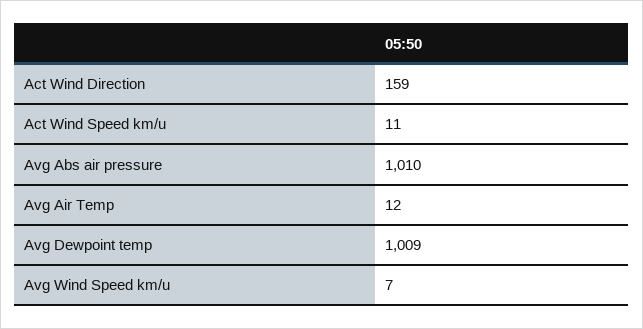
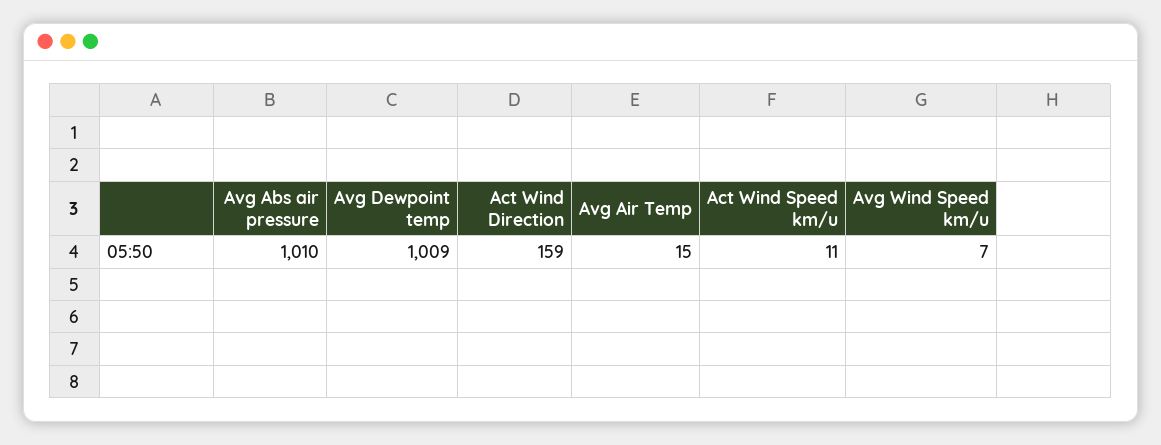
  {
    "Act Wind Direction": 159,
    "Act Wind Speed km/u": 11,
    "Avg Abs air pressure": 1010,
-   "Avg Air Temp": 12,
+   "Avg Air Temp": 15,
    "Avg Dewpoint temp": 1009,
    "Avg Wind Speed km/u": 7
  }

